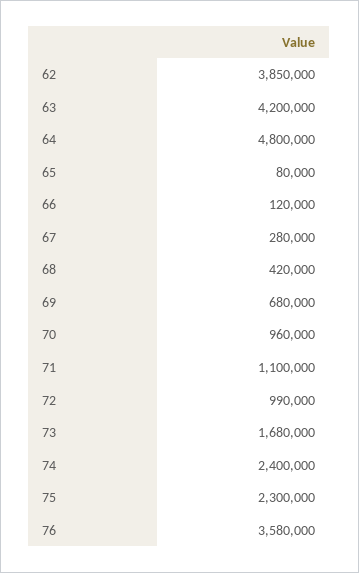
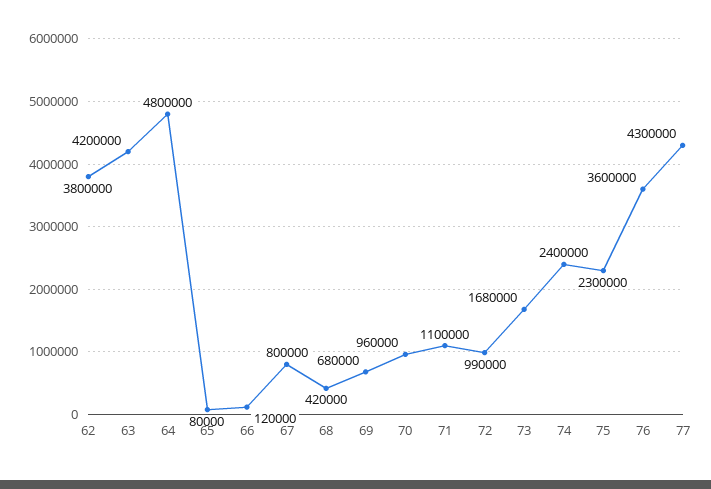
  {
-   "62": 3850000,
+   "62": 3800000,
    "63": 4200000,
    "64": 4800000,
    "65": 80000,
    "66": 120000,
-   "67": 280000,
+   "67": 800000,
    "68": 420000,
    "69": 680000,
    "70": 960000,
    "71": 1100000,
    "72": 990000,
    "73": 1680000,
    "74": 2400000,
    "75": 2300000,
-   "76": 3580000
+   "76": 3600000,
+   "77": 4300000
  }

